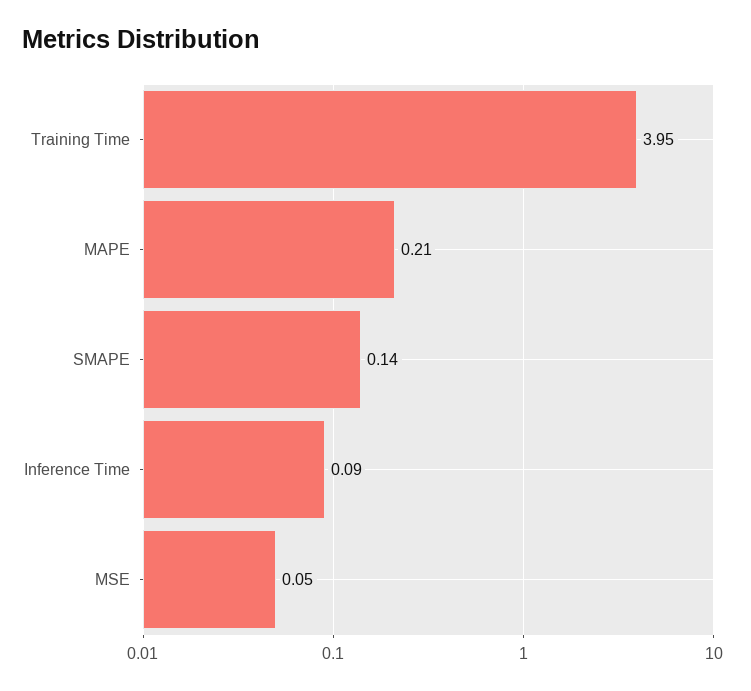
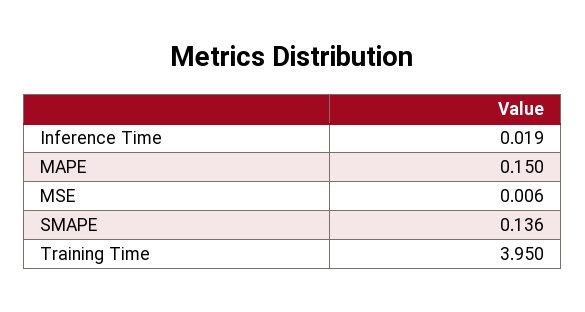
  {
    "Training Time": 3.95,
-   "MAPE": 0.21,
+   "MAPE": 0.15,
    "SMAPE": 0.136,
-   "Inference Time": 0.09,
+   "Inference Time": 0.019,
-   "MSE": 0.05
+   "MSE": 0.006
  }

